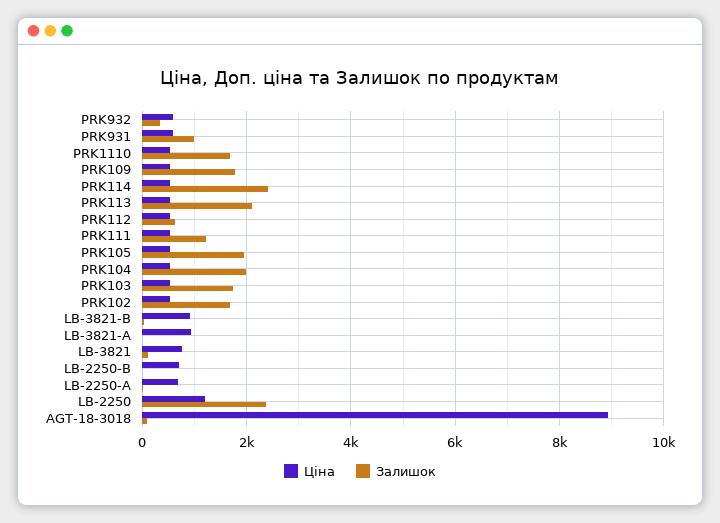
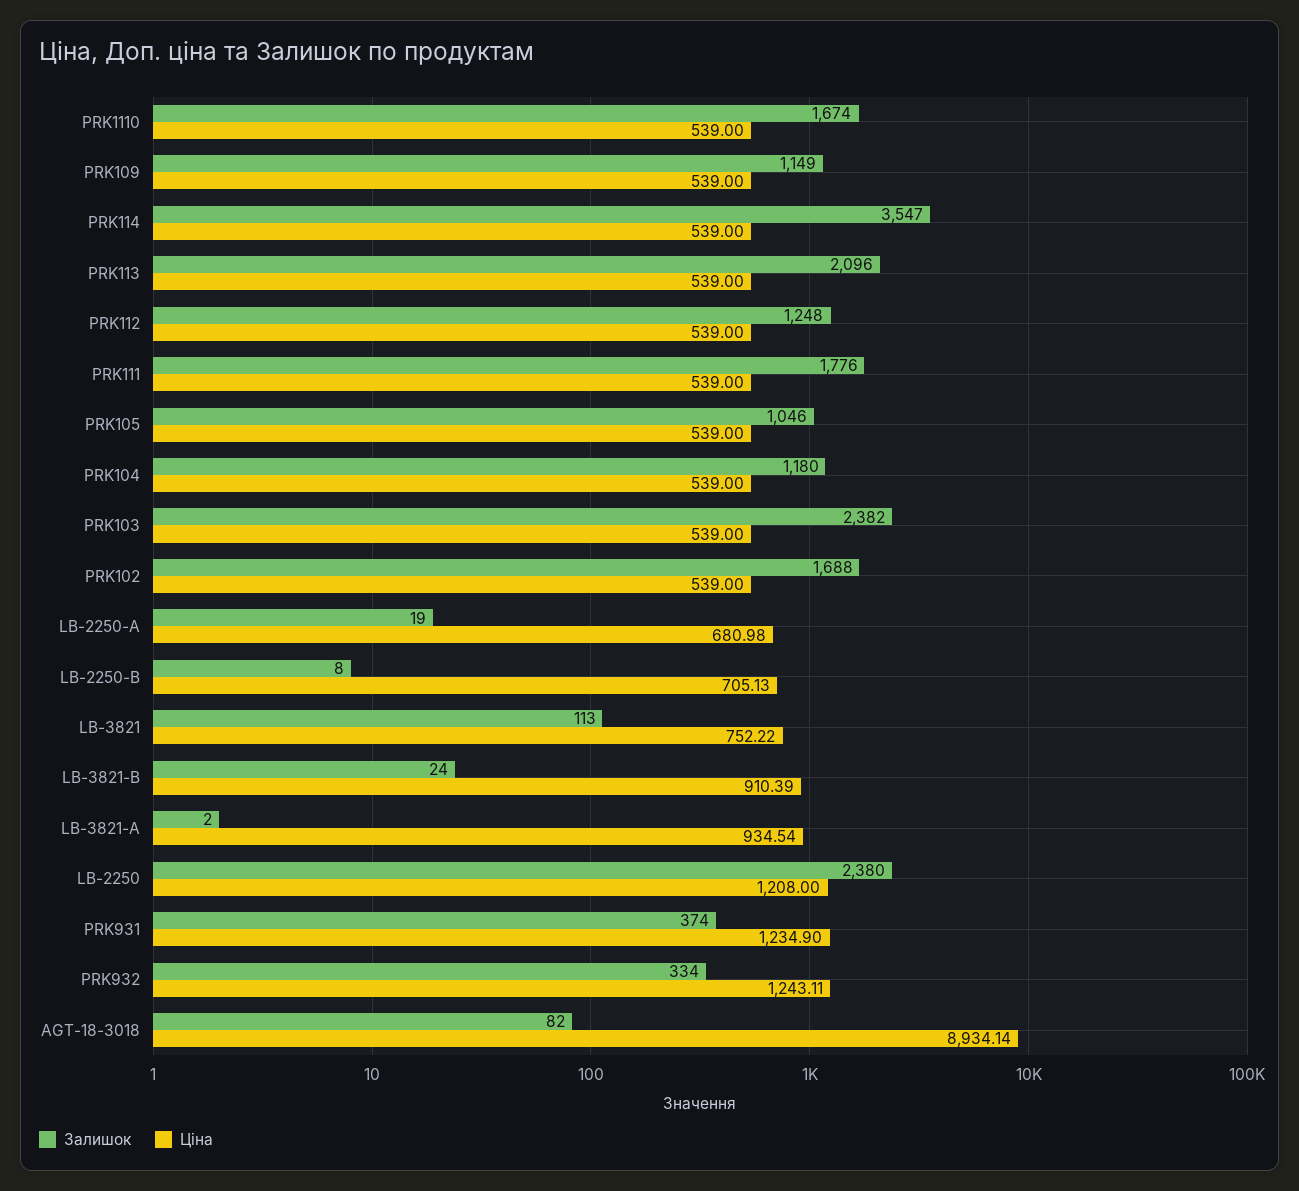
  {
    "Ціна": {
-     "PRK932": 600,
+     "PRK932": 1243.11,
-     "PRK931": 600,
+     "PRK931": 1234.9,
      "PRK1110": 539,
      "PRK109": 539,
      "PRK114": 539,
      "PRK113": 539,
      "PRK112": 539,
      "PRK111": 539,
      "PRK105": 539,
      "PRK104": 539,
      "PRK103": 539,
      "PRK102": 539,
      "LB-3821-В": 910.39,
      "LB-3821-А": 934.54,
      "LB-3821": 752.22,
      "LB-2250-В": 705.13,
      "LB-2250-А": 680.98,
      "LB-2250": 1208,
      "AGT-18-3018": 8934.14
    },
    "Залишок": {
      "PRK932": 334,
-     "PRK931": 1000,
+     "PRK931": 374,
      "PRK1110": 1674,
-     "PRK109": 1800,
+     "PRK109": 1149,
-     "PRK114": 2400,
+     "PRK114": 3547,
      "PRK113": 2096,
-     "PRK112": 600,
+     "PRK112": 1248,
-     "PRK111": 1200,
+     "PRK111": 1776,
-     "PRK105": 2000,
+     "PRK105": 1046,
-     "PRK104": 2000,
+     "PRK104": 1180,
-     "PRK103": 1800,
+     "PRK103": 2382,
      "PRK102": 1688,
      "LB-3821-В": 24,
      "LB-3821-А": 2,
      "LB-3821": 113,
      "LB-2250-В": 8,
      "LB-2250-А": 19,
      "LB-2250": 2380,
      "AGT-18-3018": 82
    }
  }

